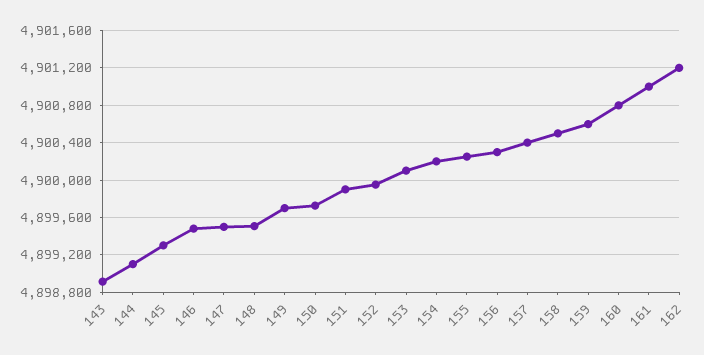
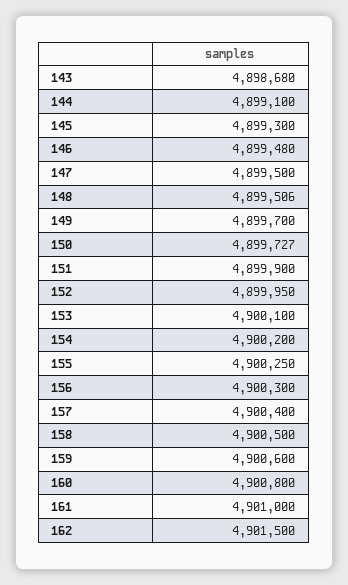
  {
-   "143": 4898900,
+   "143": 4898680,
    "144": 4899100,
    "145": 4899300,
    "146": 4899480,
    "147": 4899500,
    "148": 4899506,
    "149": 4899700,
    "150": 4899727,
    "151": 4899900,
    "152": 4899950,
    "153": 4900100,
    "154": 4900200,
    "155": 4900250,
    "156": 4900300,
    "157": 4900400,
    "158": 4900500,
    "159": 4900600,
    "160": 4900800,
    "161": 4901000,
-   "162": 4901200
+   "162": 4901500
  }

